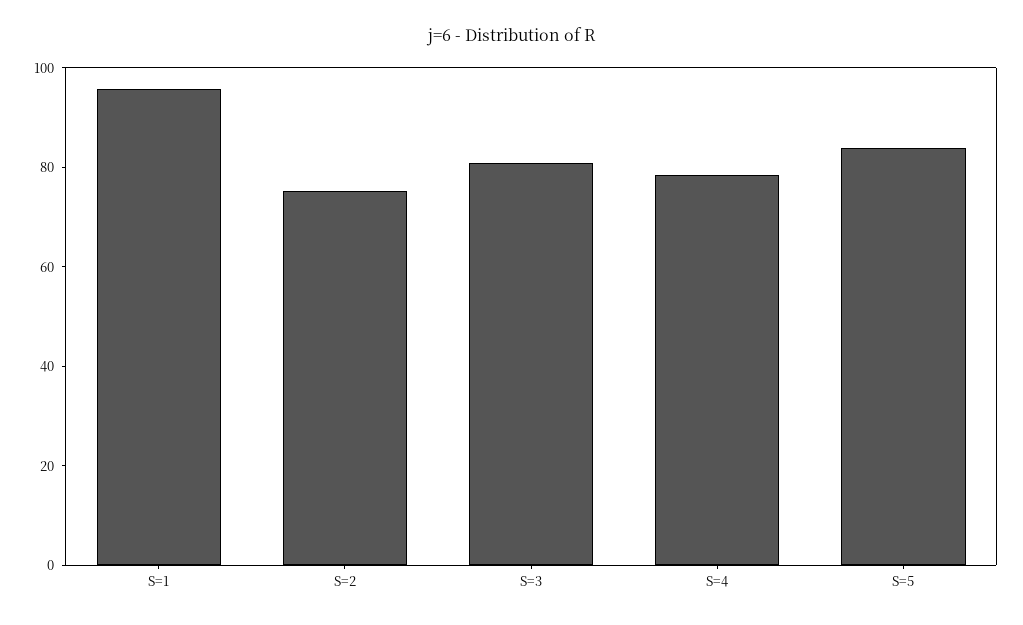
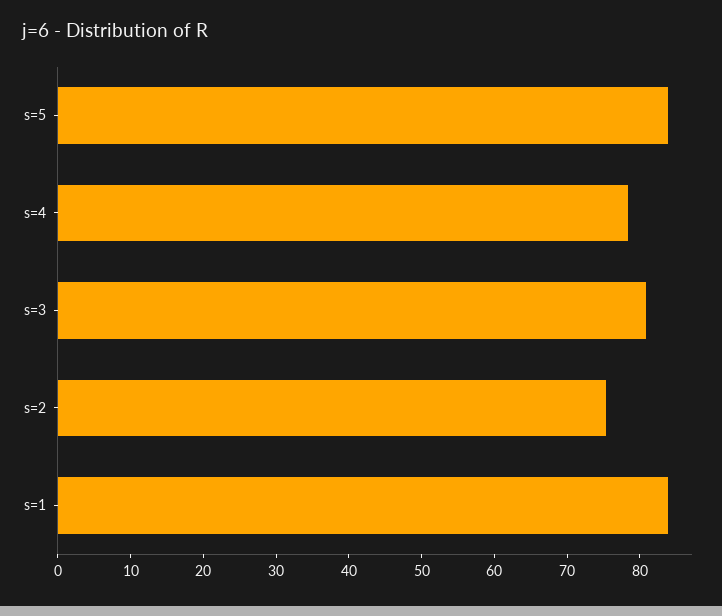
  {
-   "S=1": 95,
+   "S=1": 84,
    "S=2": 76,
    "S=3": 80,
    "S=4": 78,
    "S=5": 84
  }

